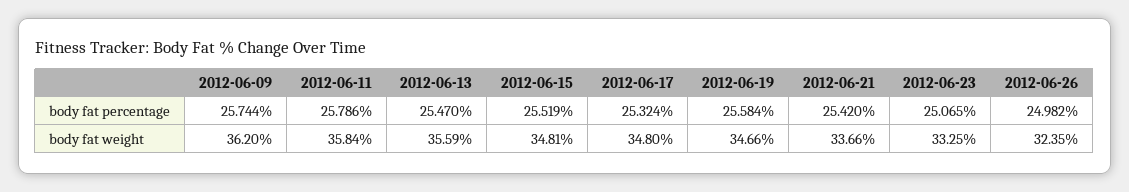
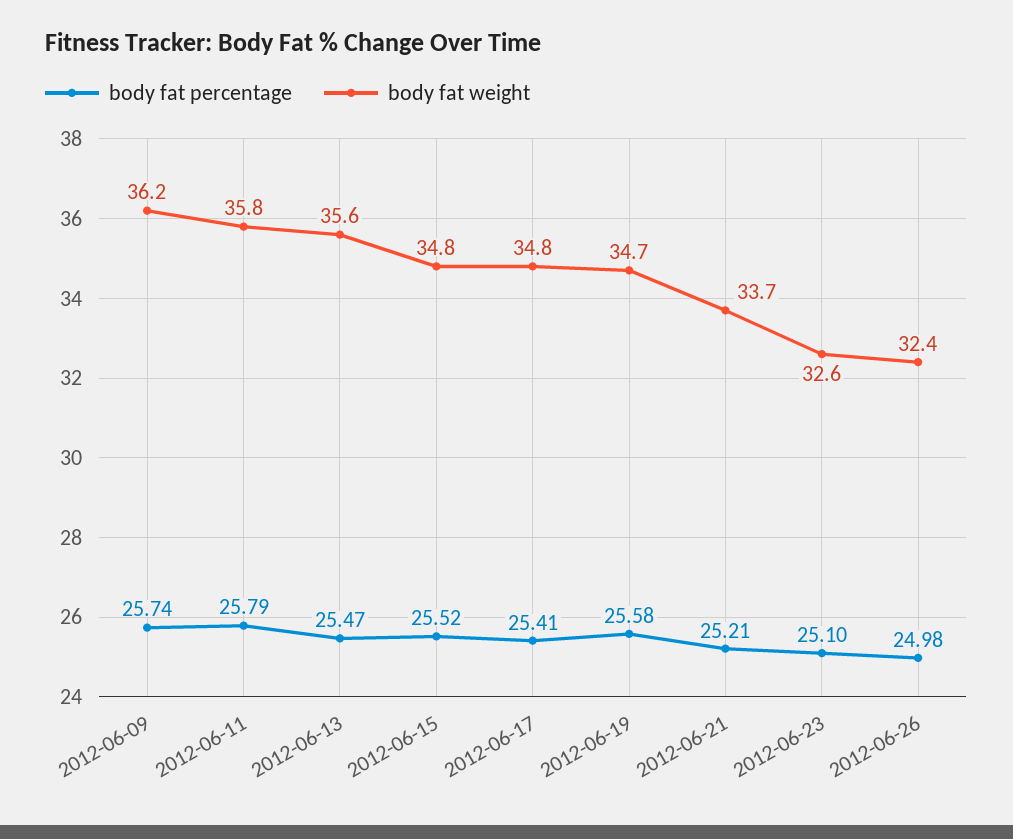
  {
    "body fat percentage": {
      "2012-06-09": 25.744,
      "2012-06-11": 25.786,
      "2012-06-13": 25.47,
      "2012-06-15": 25.519,
-     "2012-06-17": 25.324,
+     "2012-06-17": 25.41,
      "2012-06-19": 25.584,
-     "2012-06-21": 25.42,
+     "2012-06-21": 25.21,
-     "2012-06-23": 25.065,
+     "2012-06-23": 25.1,
      "2012-06-26": 24.982
    },
    "body fat weight": {
      "2012-06-09": 36.2,
      "2012-06-11": 35.84,
      "2012-06-13": 35.59,
      "2012-06-15": 34.81,
      "2012-06-17": 34.8,
      "2012-06-19": 34.66,
      "2012-06-21": 33.66,
-     "2012-06-23": 33.25,
+     "2012-06-23": 32.6,
      "2012-06-26": 32.35
    }
  }

